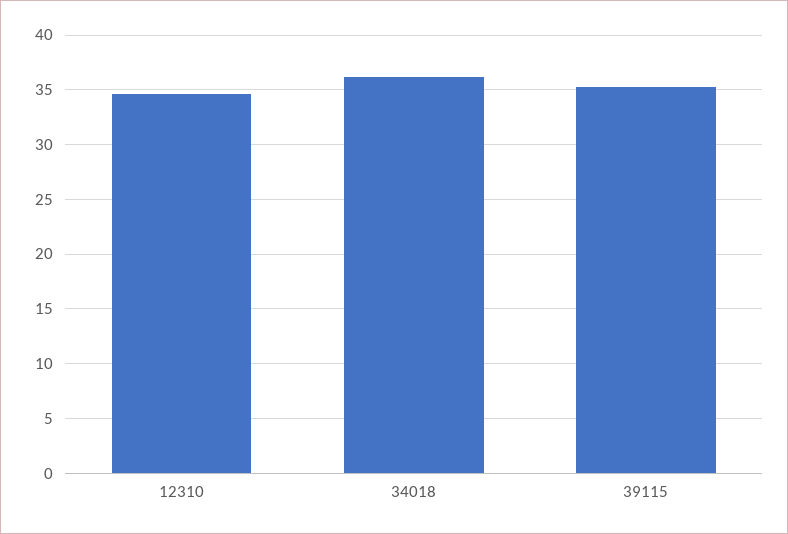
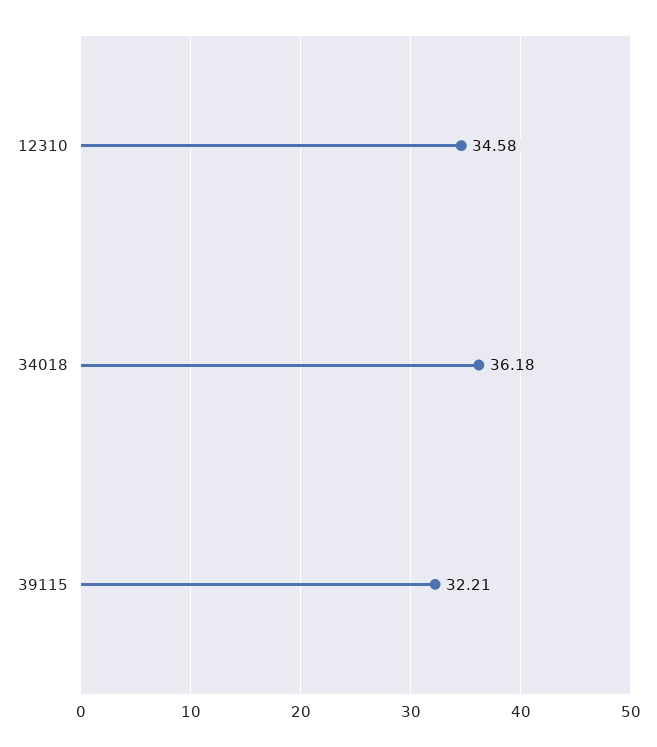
  {
    "12310": 34.58,
    "34018": 36.18,
-   "39115": 35
+   "39115": 32.21
  }

